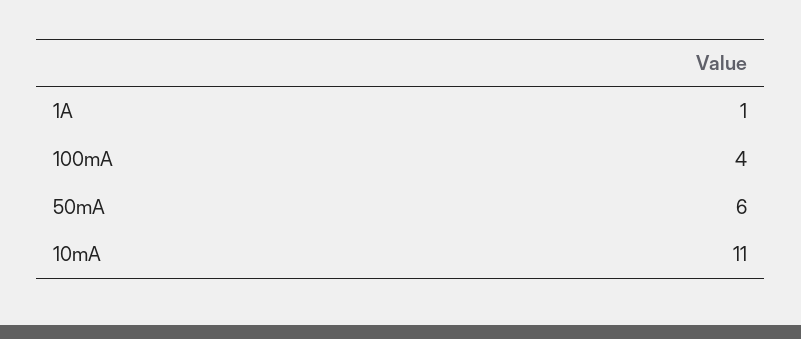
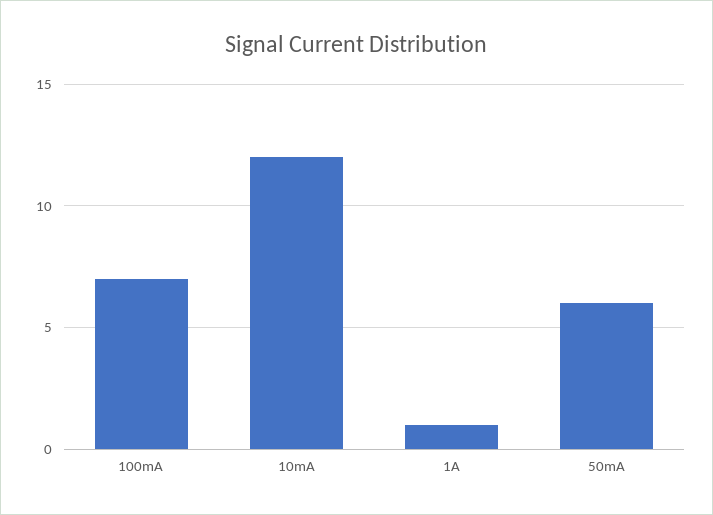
  {
    "1A": 1,
-   "100mA": 4,
+   "100mA": 7,
    "50mA": 6,
-   "10mA": 11
+   "10mA": 12
  }

